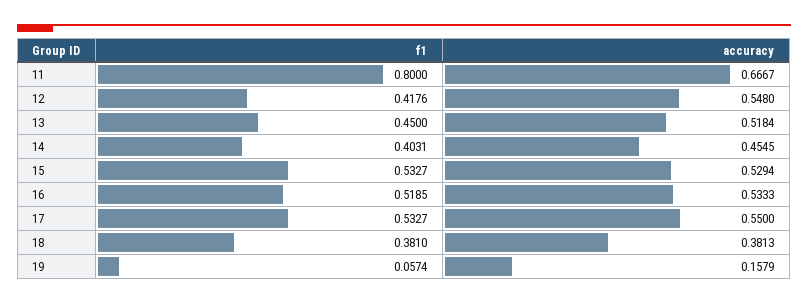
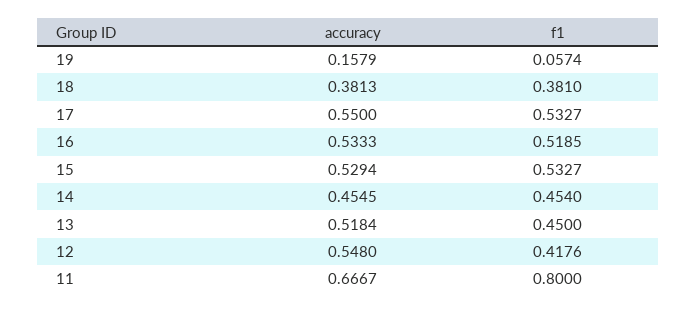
  {
    "f1": {
      "11": 0.8,
      "12": 0.4176,
      "13": 0.45,
-     "14": 0.4031,
+     "14": 0.454,
      "15": 0.5327,
      "16": 0.5185,
      "17": 0.5327,
      "18": 0.381,
      "19": 0.0574
    },
    "accuracy": {
      "11": 0.6667,
      "12": 0.548,
      "13": 0.5184,
      "14": 0.4545,
      "15": 0.5294,
      "16": 0.5333,
      "17": 0.55,
      "18": 0.3813,
      "19": 0.1579
    }
  }

